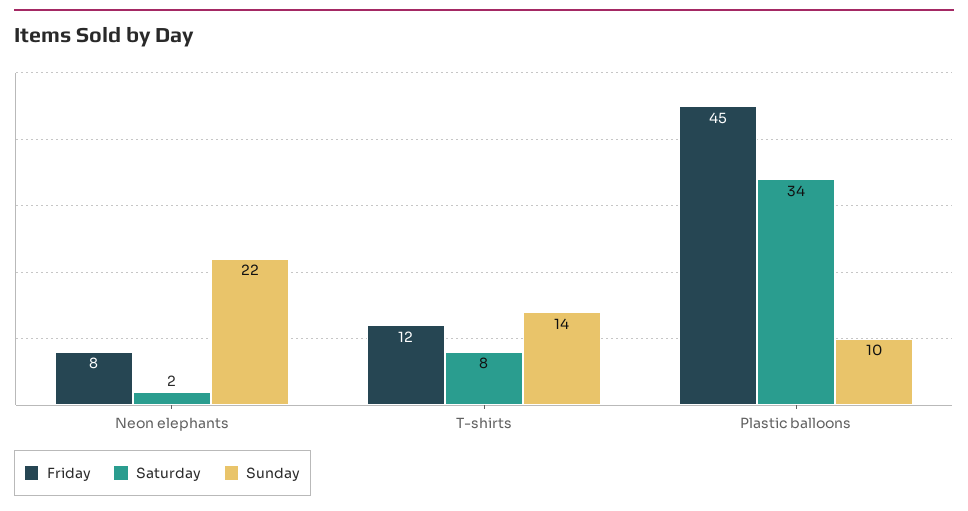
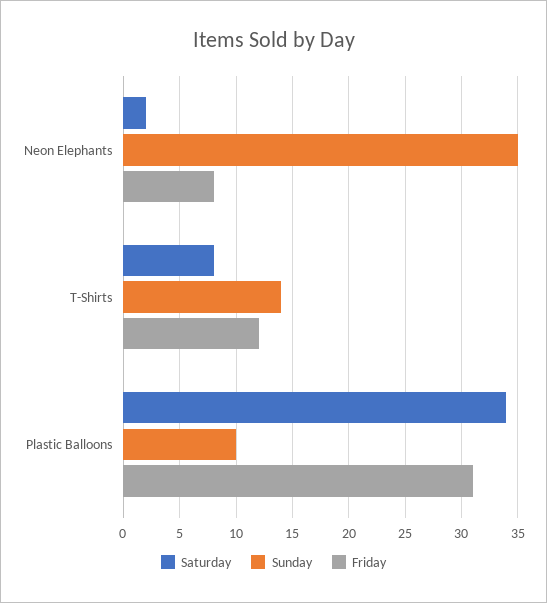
  {
    "Friday": {
      "Neon elephants": 8,
      "T-shirts": 12,
-     "Plastic balloons": 45
+     "Plastic balloons": 31
    },
    "Saturday": {
      "Neon elephants": 2,
      "T-shirts": 8,
      "Plastic balloons": 34
    },
    "Sunday": {
-     "Neon elephants": 22,
+     "Neon elephants": 35,
      "T-shirts": 14,
      "Plastic balloons": 10
    }
  }

